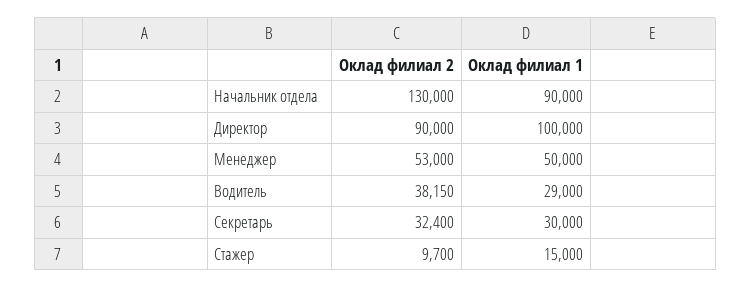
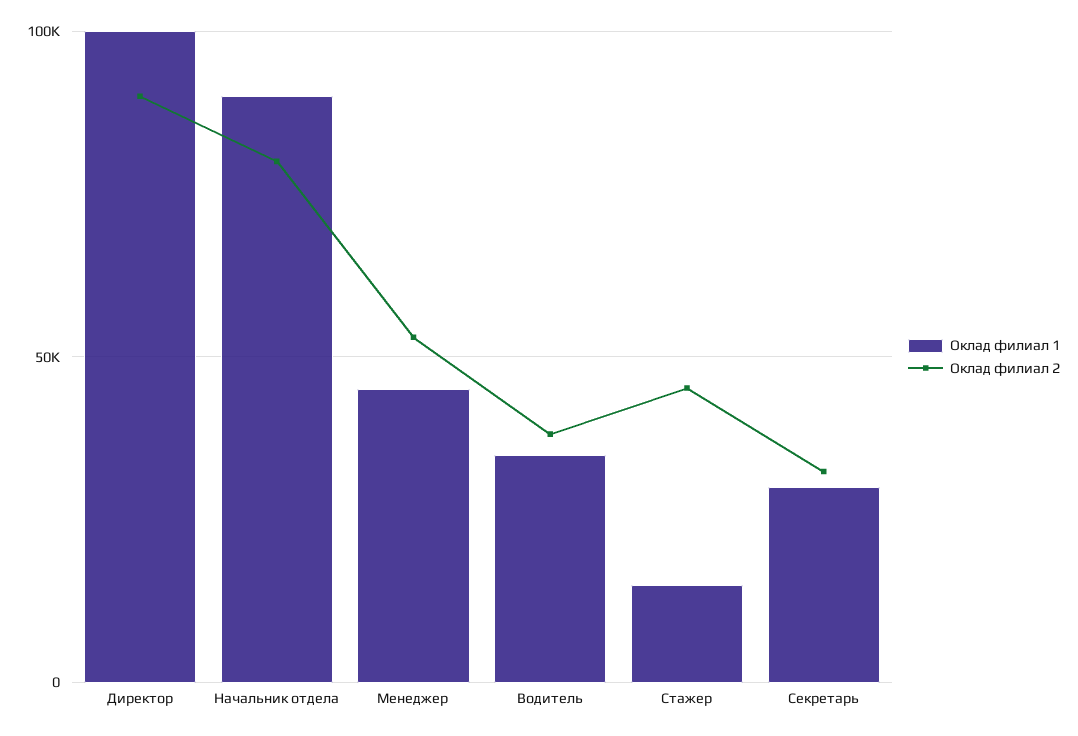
  {
    "Оклад филиал 2": {
-     "Начальник отдела": 130000,
+     "Начальник отдела": 80000,
      "Директор": 90000,
      "Менеджер": 53000,
      "Водитель": 38150,
      "Секретарь": 32400,
-     "Стажер": 9700
+     "Стажер": 45000
    },
    "Оклад филиал 1": {
      "Начальник отдела": 90000,
      "Директор": 100000,
-     "Менеджер": 50000,
+     "Менеджер": 45000,
-     "Водитель": 29000,
+     "Водитель": 35000,
      "Секретарь": 30000,
      "Стажер": 15000
    }
  }

